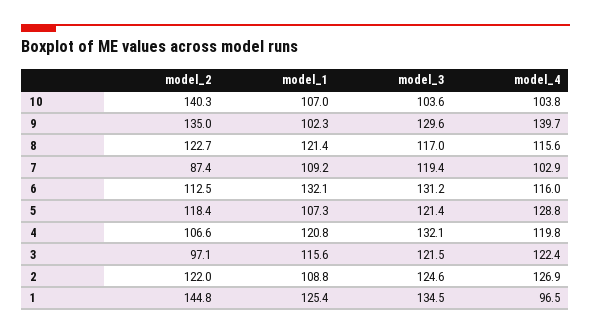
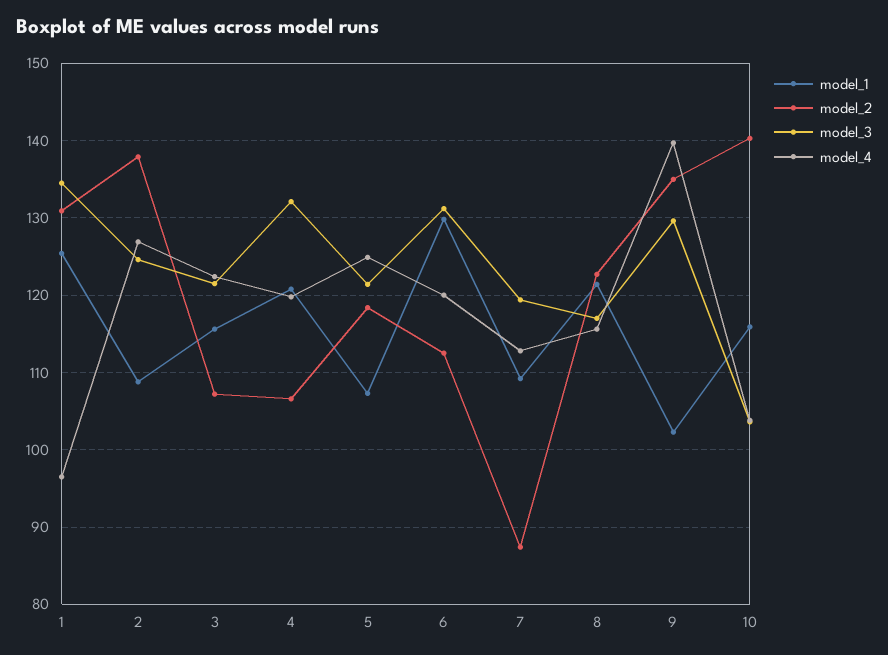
  {
    "model_2": {
      "10": 140.3,
      "9": 135,
      "8": 122.7,
      "7": 87.4,
      "6": 112.5,
      "5": 118.4,
      "4": 106.6,
-     "3": 97.1,
+     "3": 107,
-     "2": 122,
+     "2": 138,
-     "1": 144.8
+     "1": 131
    },
    "model_1": {
-     "10": 107,
+     "10": 116,
      "9": 102.3,
      "8": 121.4,
      "7": 109.2,
-     "6": 132.1,
+     "6": 130,
      "5": 107.3,
      "4": 120.8,
      "3": 115.6,
      "2": 108.8,
      "1": 125.4
    },
    "model_3": {
      "10": 103.6,
      "9": 129.6,
      "8": 117,
      "7": 119.4,
      "6": 131.2,
      "5": 121.4,
      "4": 132.1,
      "3": 121.5,
      "2": 124.6,
      "1": 134.5
    },
    "model_4": {
      "10": 103.8,
      "9": 139.7,
      "8": 115.6,
-     "7": 102.9,
+     "7": 113,
-     "6": 116,
+     "6": 120,
-     "5": 128.8,
+     "5": 125,
      "4": 119.8,
      "3": 122.4,
      "2": 126.9,
      "1": 96.5
    }
  }

